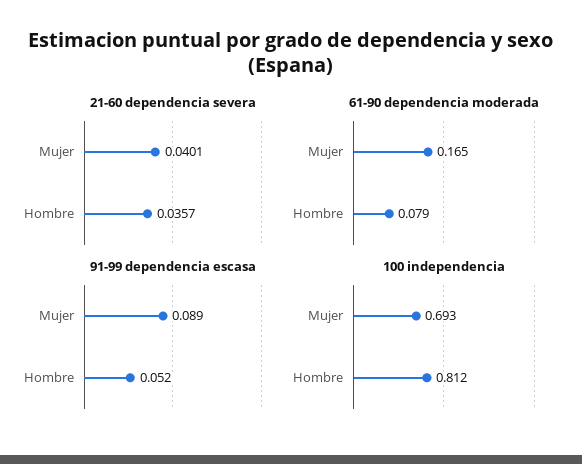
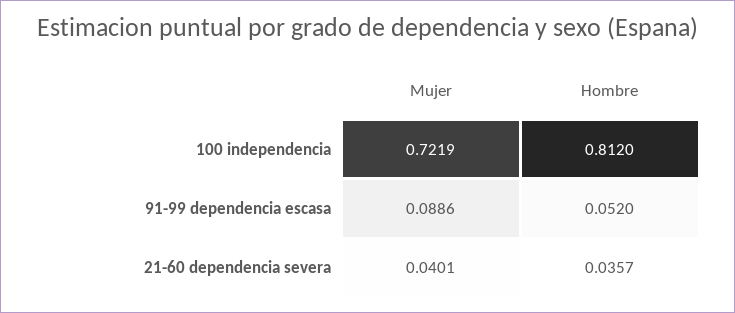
  {
    "21-60 dependencia severa": {
      "Mujer": 0.0401,
      "Hombre": 0.0357
    },
-   "61-90 dependencia moderada": {
-     "Mujer": 0.165,
-     "Hombre": 0.079
-   },
    "91-99 dependencia escasa": {
      "Mujer": 0.0886,
      "Hombre": 0.052
    },
    "100 independencia": {
-     "Mujer": 0.693,
+     "Mujer": 0.7219,
      "Hombre": 0.812
    }
  }

